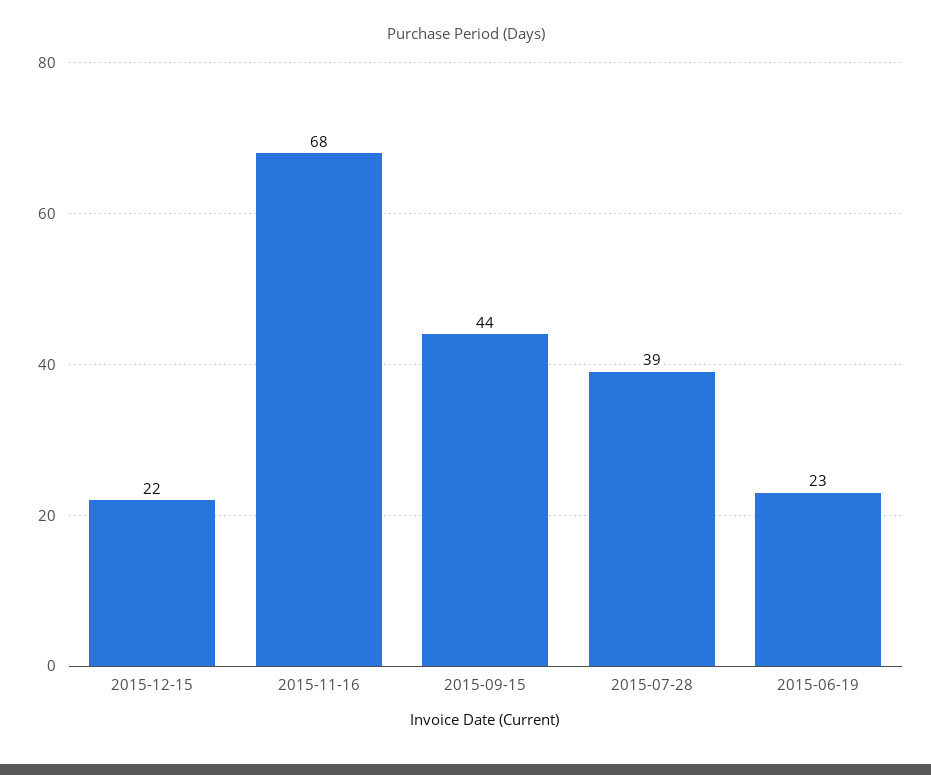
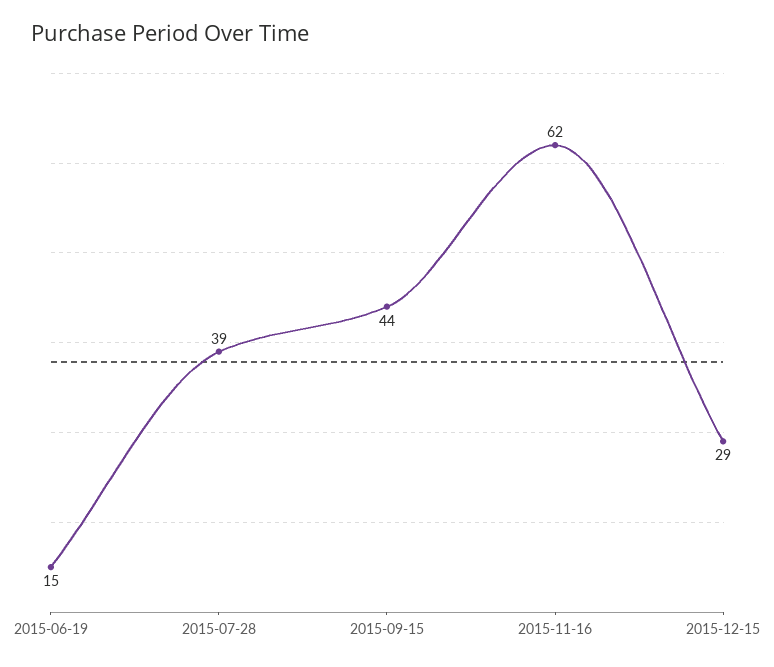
  {
-   "2015-12-15": 22,
+   "2015-12-15": 29,
-   "2015-11-16": 68,
+   "2015-11-16": 62,
    "2015-09-15": 44,
    "2015-07-28": 39,
-   "2015-06-19": 23
+   "2015-06-19": 15
  }

